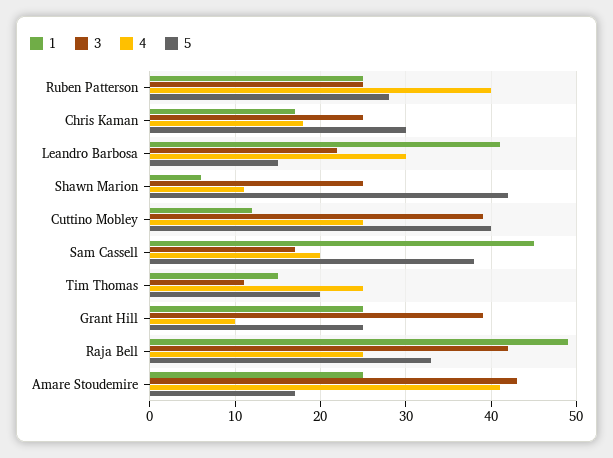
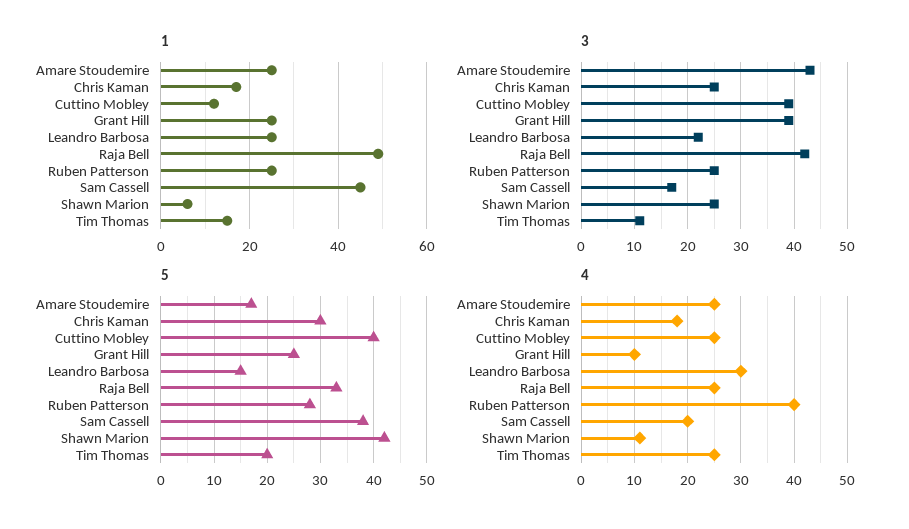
  {
    "1": {
      "Ruben Patterson": 25,
      "Chris Kaman": 17,
-     "Leandro Barbosa": 41,
+     "Leandro Barbosa": 25,
      "Shawn Marion": 6,
      "Cuttino Mobley": 12,
      "Sam Cassell": 45,
      "Tim Thomas": 15,
      "Grant Hill": 25,
      "Raja Bell": 49,
      "Amare Stoudemire": 25
    },
    "3": {
      "Ruben Patterson": 25,
      "Chris Kaman": 25,
      "Leandro Barbosa": 22,
      "Shawn Marion": 25,
      "Cuttino Mobley": 39,
      "Sam Cassell": 17,
      "Tim Thomas": 11,
      "Grant Hill": 39,
      "Raja Bell": 42,
      "Amare Stoudemire": 43
    },
    "4": {
      "Ruben Patterson": 40,
      "Chris Kaman": 18,
      "Leandro Barbosa": 30,
      "Shawn Marion": 11,
      "Cuttino Mobley": 25,
      "Sam Cassell": 20,
      "Tim Thomas": 25,
      "Grant Hill": 10,
      "Raja Bell": 25,
-     "Amare Stoudemire": 41
+     "Amare Stoudemire": 25
    },
    "5": {
      "Ruben Patterson": 28,
      "Chris Kaman": 30,
      "Leandro Barbosa": 15,
      "Shawn Marion": 42,
      "Cuttino Mobley": 40,
      "Sam Cassell": 38,
      "Tim Thomas": 20,
      "Grant Hill": 25,
      "Raja Bell": 33,
      "Amare Stoudemire": 17
    }
  }

